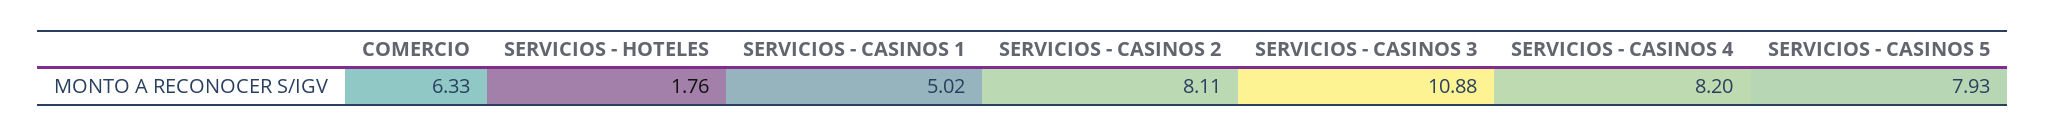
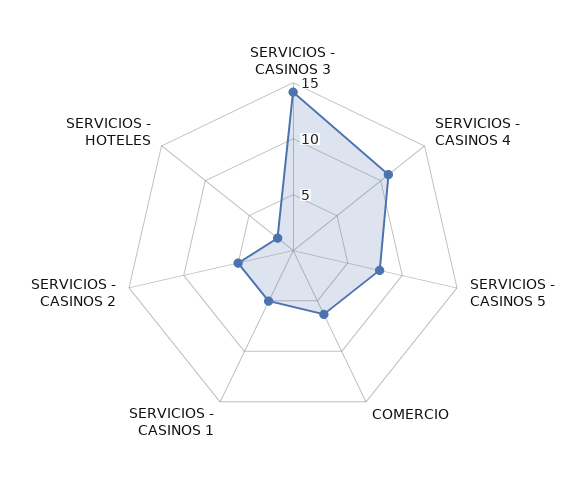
  {
    "COMERCIO": 6.33,
    "SERVICIOS - HOTELES": 1.76,
    "SERVICIOS - CASINOS 1": 5.02,
-   "SERVICIOS - CASINOS 2": 8.11,
+   "SERVICIOS - CASINOS 2": 5,
-   "SERVICIOS - CASINOS 3": 10.88,
+   "SERVICIOS - CASINOS 3": 14,
-   "SERVICIOS - CASINOS 4": 8.2,
+   "SERVICIOS - CASINOS 4": 11,
    "SERVICIOS - CASINOS 5": 7.93
  }

